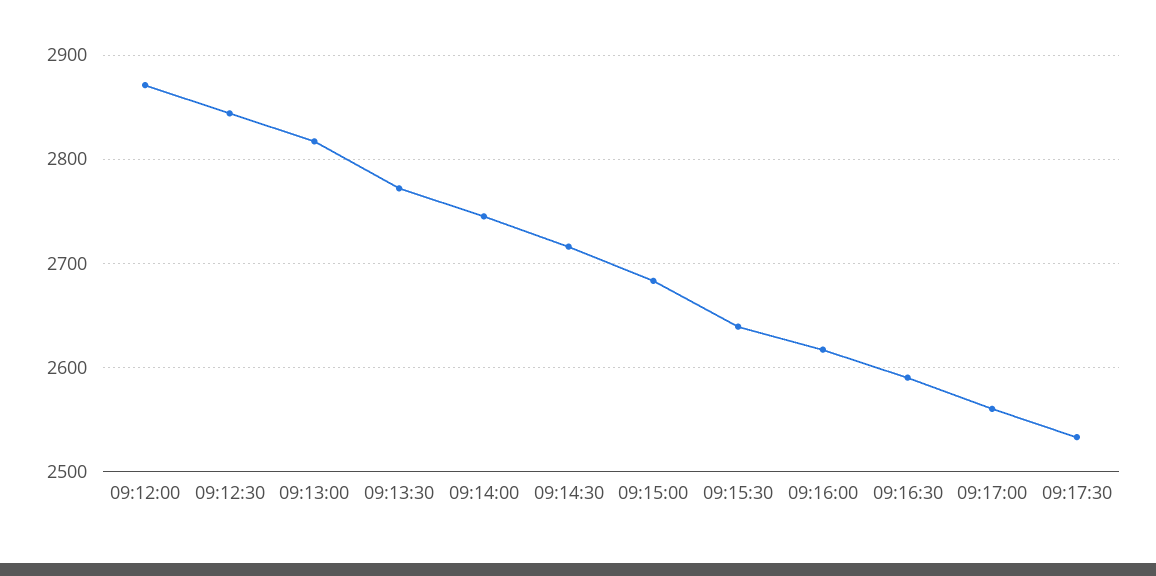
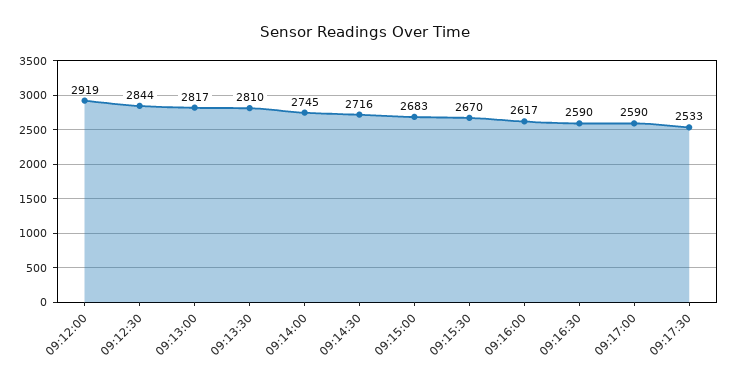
  {
-   "09:12:00": 2870,
+   "09:12:00": 2919,
    "09:12:30": 2844,
    "09:13:00": 2817,
-   "09:13:30": 2770,
+   "09:13:30": 2810,
    "09:14:00": 2745,
    "09:14:30": 2716,
    "09:15:00": 2683,
-   "09:15:30": 2640,
+   "09:15:30": 2670,
    "09:16:00": 2617,
    "09:16:30": 2590,
-   "09:17:00": 2560,
+   "09:17:00": 2590,
    "09:17:30": 2533
  }

